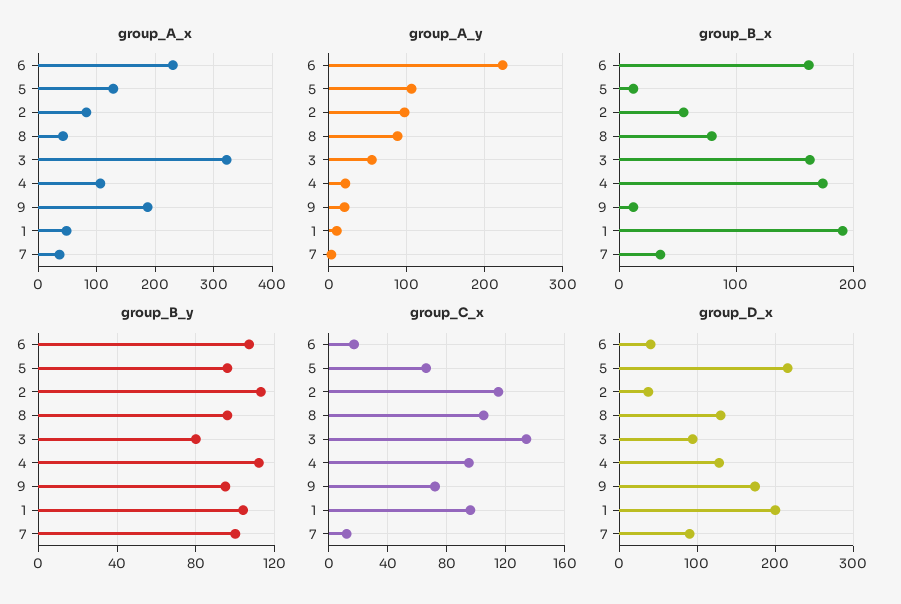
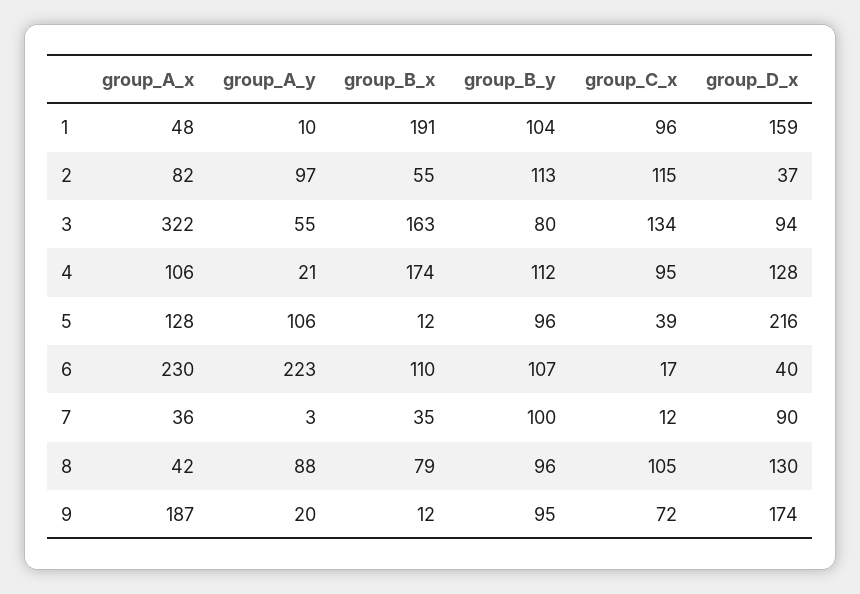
  {
    "group_A_x": {
      "6": 230,
      "5": 128,
      "2": 82,
      "8": 42,
      "3": 322,
      "4": 106,
      "9": 187,
      "1": 48,
      "7": 36
    },
    "group_A_y": {
      "6": 223,
      "5": 106,
      "2": 97,
      "8": 88,
      "3": 55,
      "4": 21,
      "9": 20,
      "1": 10,
      "7": 3
    },
    "group_B_x": {
-     "6": 160,
+     "6": 110,
      "5": 12,
      "2": 55,
      "8": 79,
      "3": 163,
      "4": 174,
      "9": 12,
      "1": 191,
      "7": 35
    },
    "group_B_y": {
      "6": 107,
      "5": 96,
      "2": 113,
      "8": 96,
      "3": 80,
      "4": 112,
      "9": 95,
      "1": 104,
      "7": 100
    },
    "group_C_x": {
      "6": 17,
-     "5": 65,
+     "5": 39,
      "2": 115,
      "8": 105,
      "3": 134,
      "4": 95,
      "9": 72,
      "1": 96,
      "7": 12
    },
    "group_D_x": {
      "6": 40,
      "5": 216,
      "2": 37,
      "8": 130,
      "3": 94,
      "4": 128,
      "9": 174,
-     "1": 200,
+     "1": 159,
      "7": 90
    }
  }

